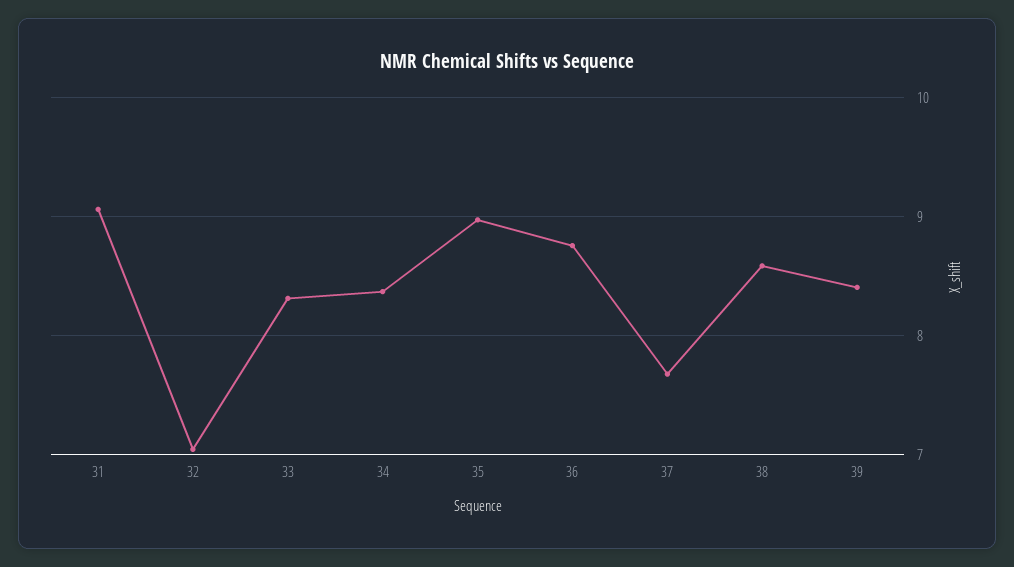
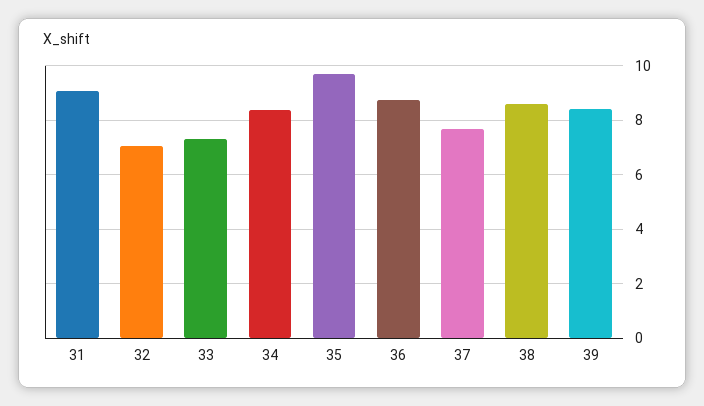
  {
    "31": 9.1,
    "32": 7,
-   "33": 8.3,
+   "33": 7.25,
    "34": 8.4,
-   "35": 9,
+   "35": 9.75,
    "36": 8.8,
    "37": 7.7,
    "38": 8.6,
    "39": 8.4
  }

